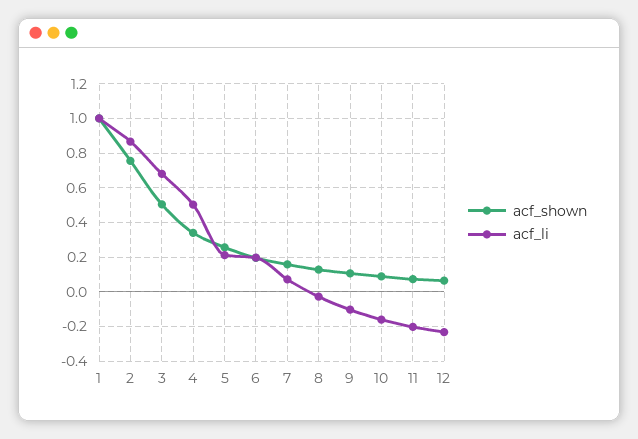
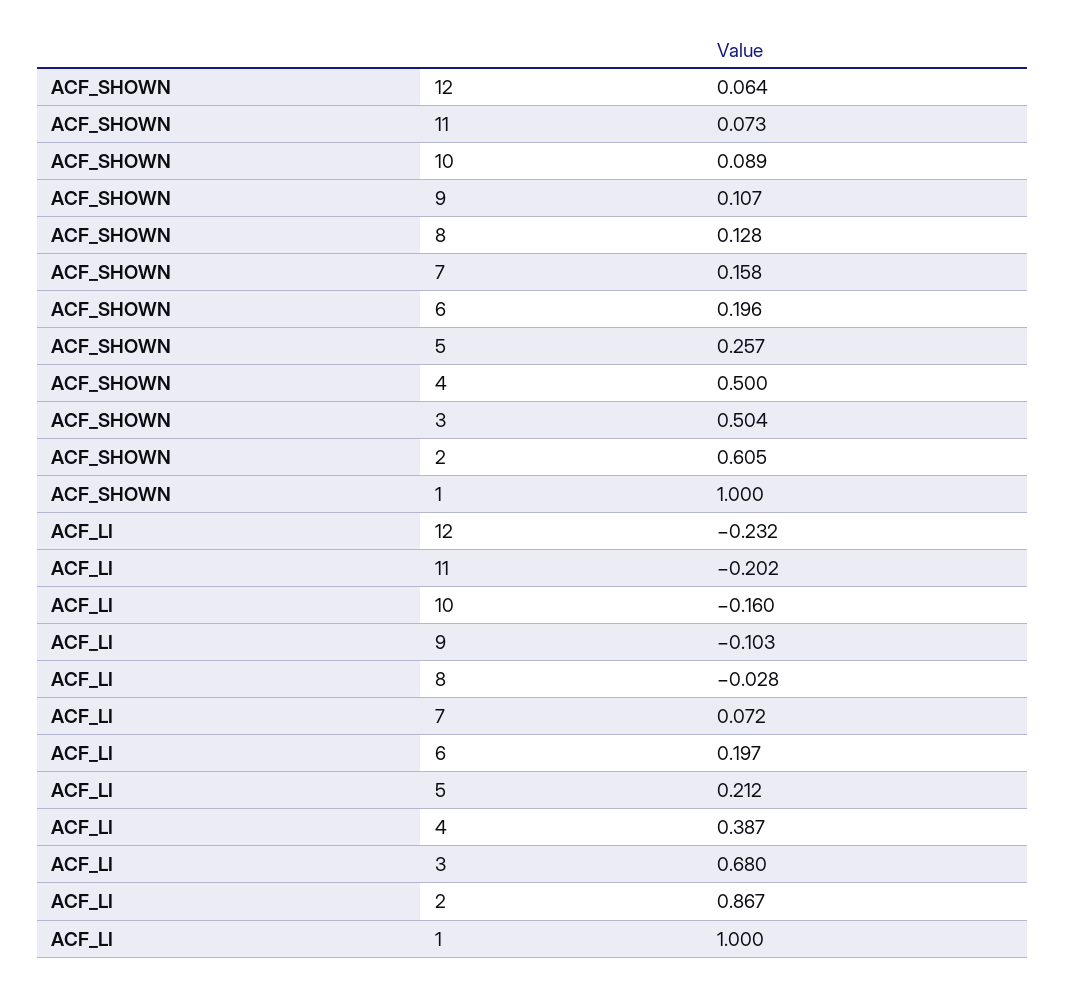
  {
    "acf_shown": {
      "1": 1,
-     "2": 0.75,
+     "2": 0.605,
      "3": 0.504,
-     "4": 0.35,
+     "4": 0.5,
      "5": 0.257,
      "6": 0.196,
      "7": 0.158,
      "8": 0.128,
      "9": 0.107,
      "10": 0.089,
      "11": 0.073,
      "12": 0.064
    },
    "acf_li": {
      "1": 1,
      "2": 0.867,
      "3": 0.68,
-     "4": 0.5,
+     "4": 0.387,
      "5": 0.212,
      "6": 0.197,
      "7": 0.072,
      "8": -0.028,
      "9": -0.103,
      "10": -0.16,
      "11": -0.202,
      "12": -0.232
    }
  }

